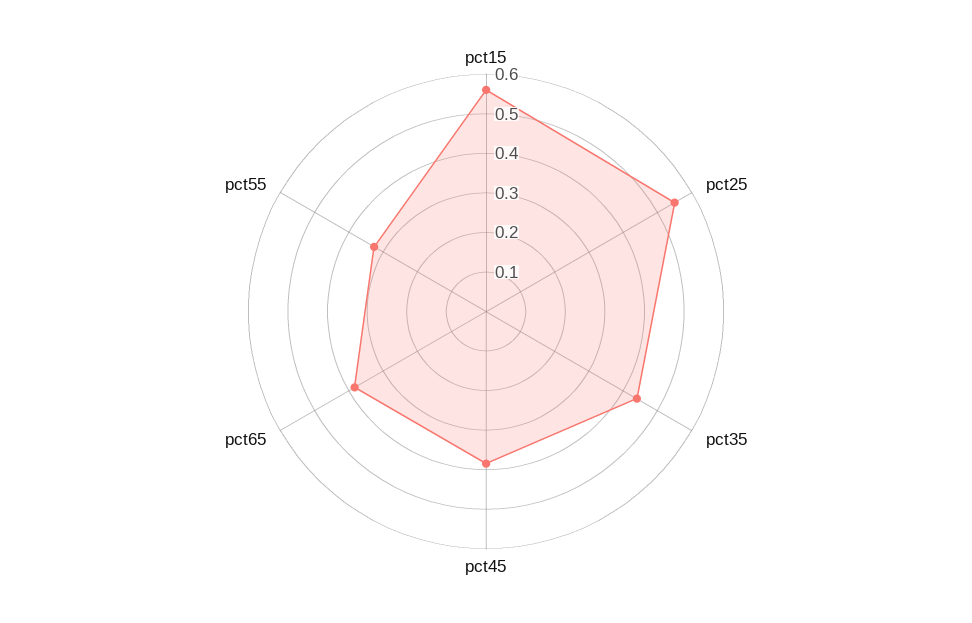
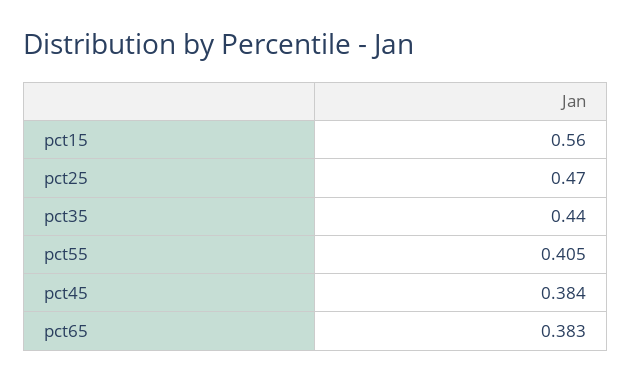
  {
    "pct15": 0.56,
-   "pct25": 0.55,
+   "pct25": 0.47,
    "pct35": 0.44,
    "pct45": 0.384,
    "pct65": 0.383,
-   "pct55": 0.325
+   "pct55": 0.405
  }

